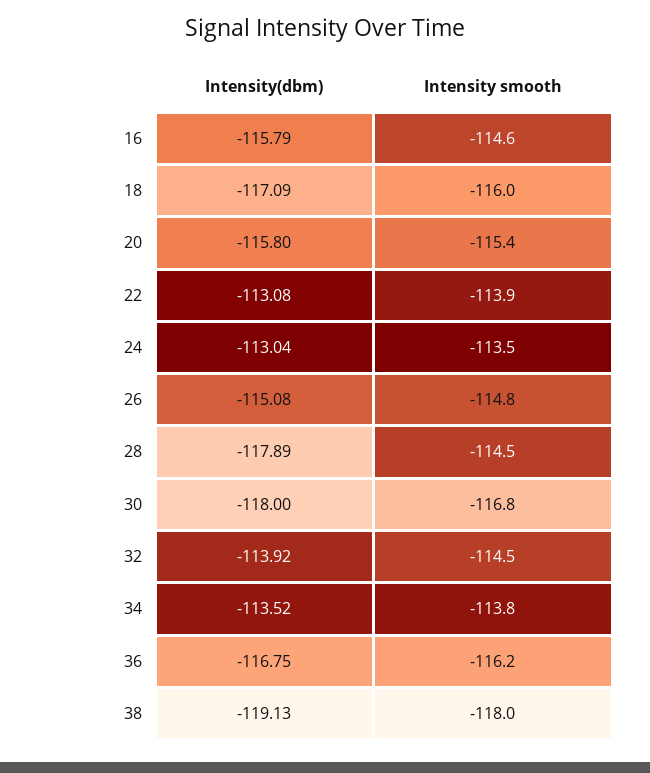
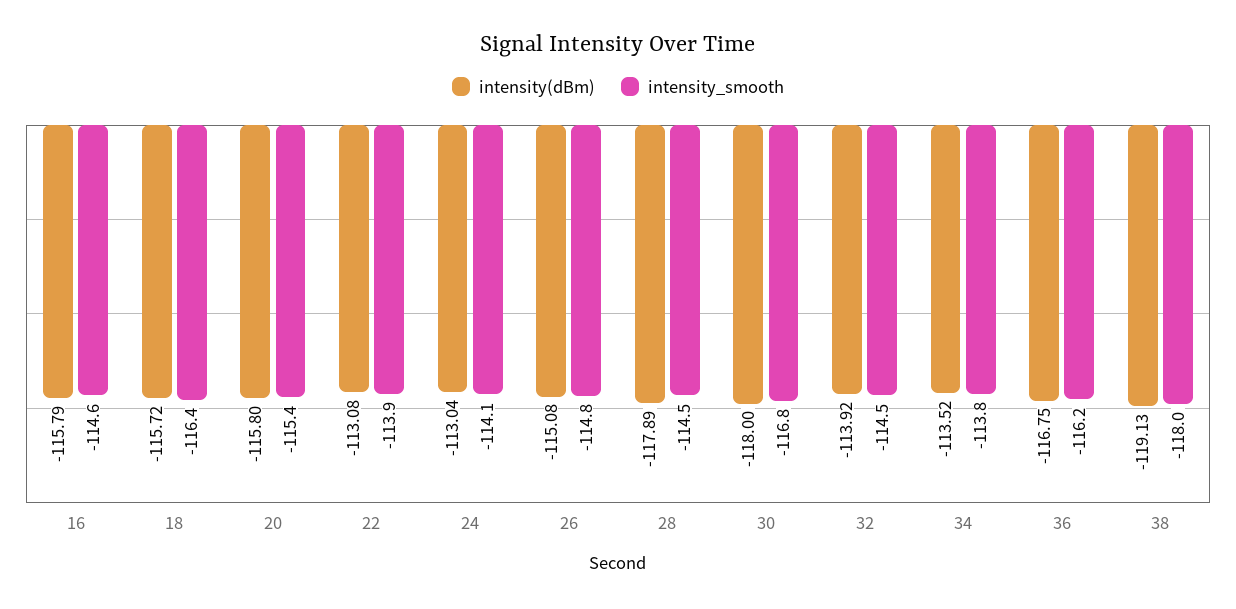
  {
    "Intensity(dbm)": {
      "16": -115.79,
-     "18": -117.09,
+     "18": -115.72,
      "20": -115.8,
      "22": -113.08,
      "24": -113.04,
      "26": -115.08,
      "28": -117.89,
      "30": -118,
      "32": -113.92,
      "34": -113.52,
      "36": -116.75,
      "38": -119.13
    },
    "Intensity smooth": {
      "16": -114.6,
-     "18": -116,
+     "18": -116.4,
      "20": -115.4,
      "22": -113.9,
-     "24": -113.5,
+     "24": -114.1,
      "26": -114.8,
      "28": -114.5,
      "30": -116.8,
      "32": -114.5,
      "34": -113.8,
      "36": -116.2,
      "38": -118
    }
  }

